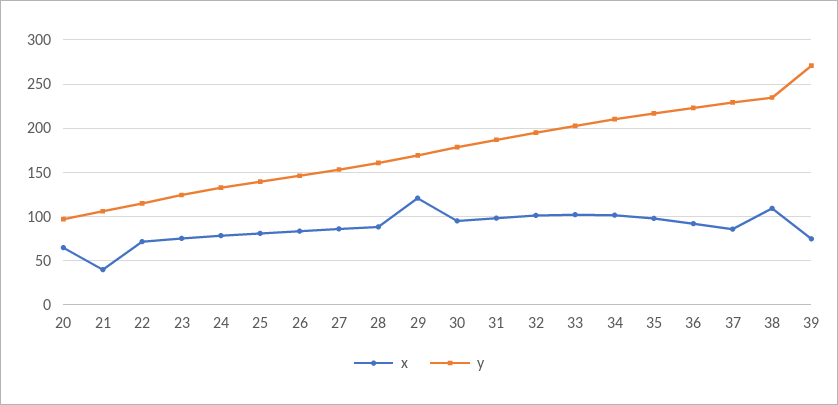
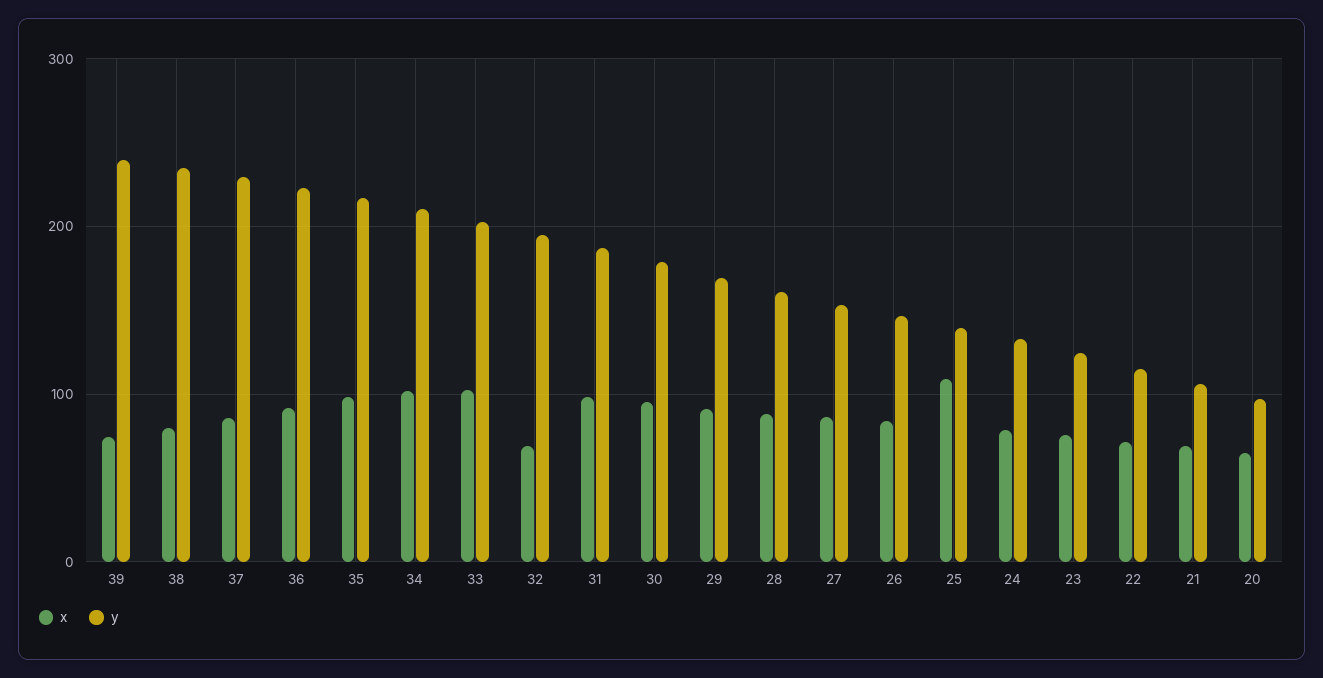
  {
    "x": {
      "20": 70,
-     "21": 40,
+     "21": 70,
      "22": 70,
      "23": 80,
      "24": 80,
-     "25": 80,
+     "25": 110,
      "26": 80,
      "27": 90,
      "28": 90,
-     "29": 120,
+     "29": 90,
      "30": 100,
      "31": 100,
-     "32": 100,
+     "32": 70,
      "33": 100,
      "34": 100,
      "35": 100,
      "36": 90,
      "37": 90,
-     "38": 110,
+     "38": 80,
      "39": 70
    },
    "y": {
      "20": 100,
      "21": 110,
      "22": 120,
      "23": 120,
      "24": 130,
      "25": 140,
      "26": 150,
      "27": 150,
      "28": 160,
      "29": 170,
      "30": 180,
      "31": 190,
      "32": 200,
      "33": 200,
      "34": 210,
      "35": 220,
      "36": 220,
      "37": 230,
      "38": 230,
-     "39": 270
+     "39": 240
    }
  }

